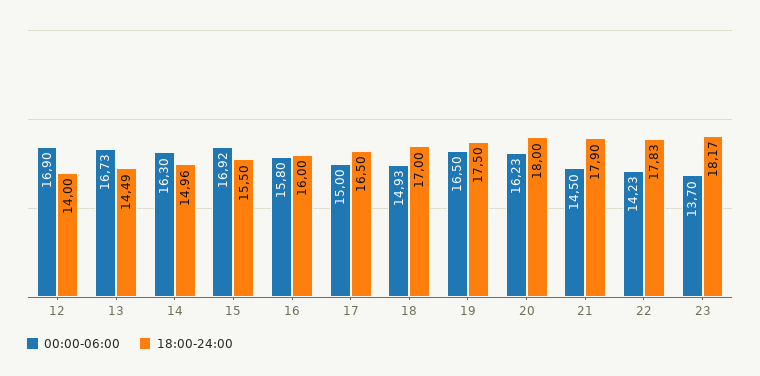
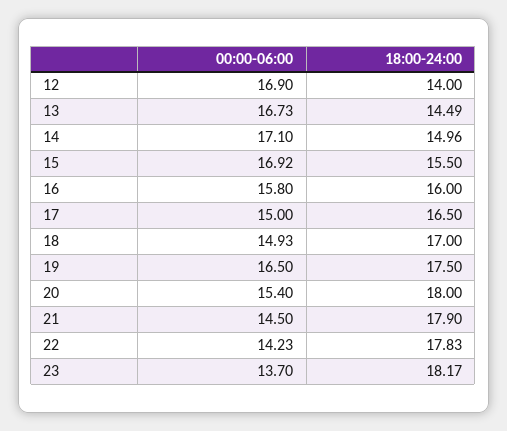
  {
    "00:00-06:00": {
      "12": 16.9,
      "13": 16.73,
-     "14": 16.3,
+     "14": 17.1,
      "15": 16.92,
      "16": 15.8,
      "17": 15,
      "18": 14.93,
      "19": 16.5,
-     "20": 16.23,
+     "20": 15.4,
      "21": 14.5,
      "22": 14.23,
      "23": 13.7
    },
    "18:00-24:00": {
      "12": 14,
      "13": 14.49,
      "14": 14.96,
      "15": 15.5,
      "16": 16,
      "17": 16.5,
      "18": 17,
      "19": 17.5,
      "20": 18,
      "21": 17.9,
      "22": 17.83,
      "23": 18.17
    }
  }

